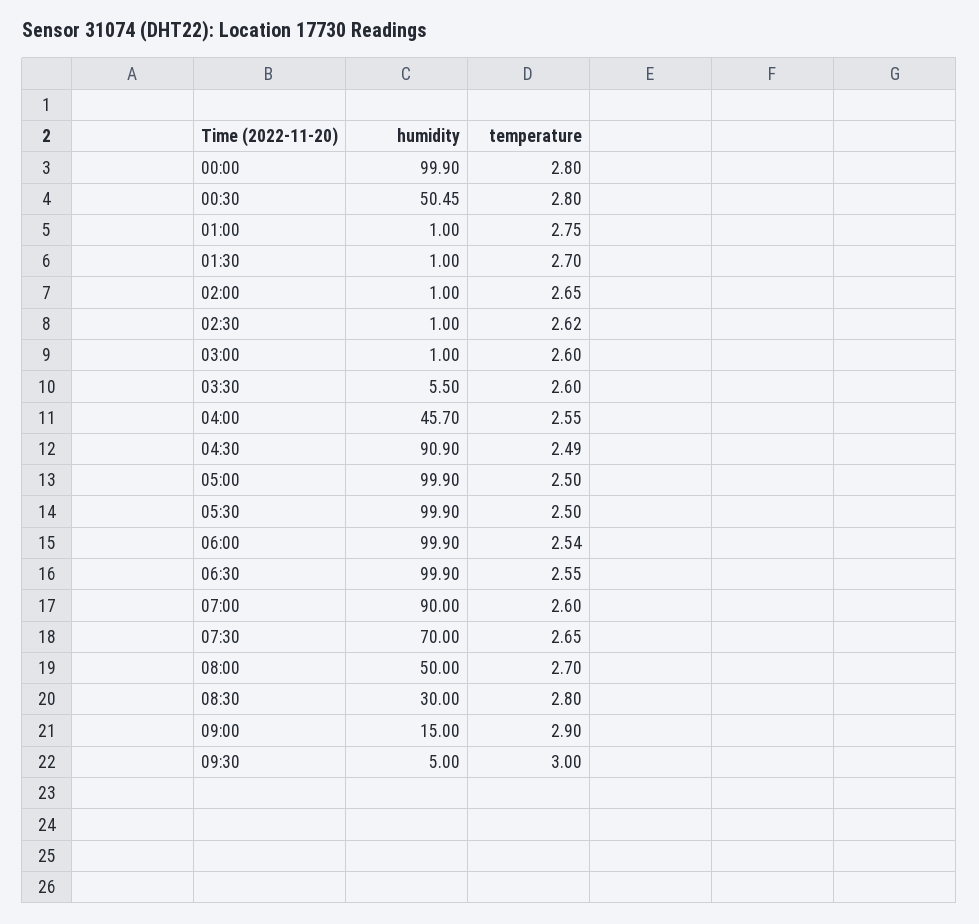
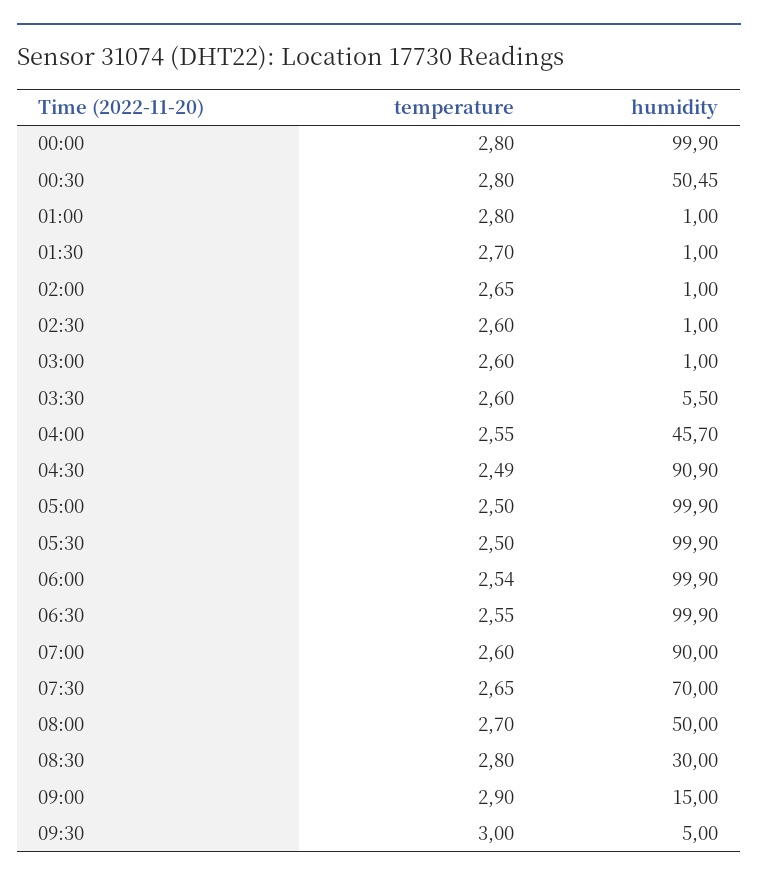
  {
    "humidity": {
      "00:00": 99.9,
      "00:30": 50.45,
      "01:00": 1,
      "01:30": 1,
      "02:00": 1,
      "02:30": 1,
      "03:00": 1,
      "03:30": 5.5,
      "04:00": 45.7,
      "04:30": 90.9,
      "05:00": 99.9,
      "05:30": 99.9,
      "06:00": 99.9,
      "06:30": 99.9,
      "07:00": 90,
      "07:30": 70,
      "08:00": 50,
      "08:30": 30,
      "09:00": 15,
      "09:30": 5
    },
    "temperature": {
      "00:00": 2.8,
      "00:30": 2.8,
-     "01:00": 2.75,
+     "01:00": 2.8,
      "01:30": 2.7,
      "02:00": 2.65,
-     "02:30": 2.62,
+     "02:30": 2.6,
      "03:00": 2.6,
      "03:30": 2.6,
      "04:00": 2.55,
      "04:30": 2.49,
      "05:00": 2.5,
      "05:30": 2.5,
      "06:00": 2.54,
      "06:30": 2.55,
      "07:00": 2.6,
      "07:30": 2.65,
      "08:00": 2.7,
      "08:30": 2.8,
      "09:00": 2.9,
      "09:30": 3
    }
  }

